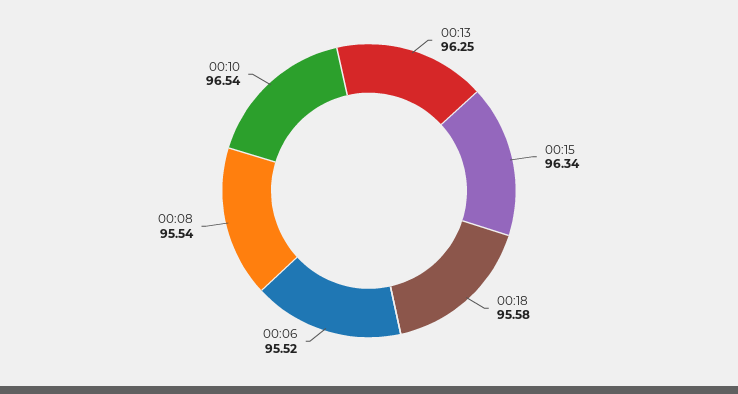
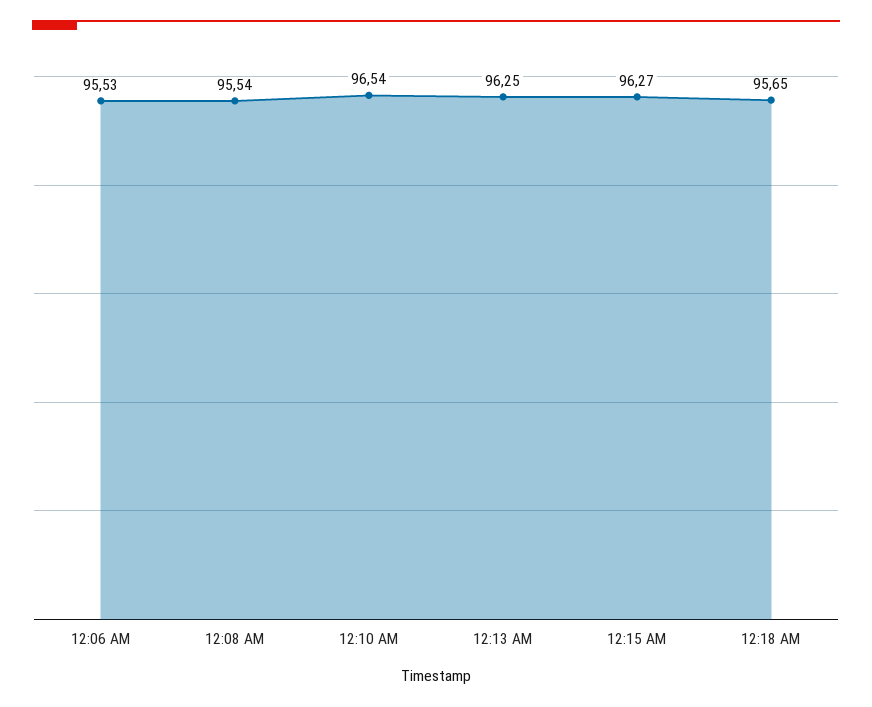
  {
    "00:13": 96.25,
-   "00:15": 96.34,
+   "00:15": 96.27,
-   "00:18": 95.58,
+   "00:18": 95.65,
-   "00:06": 95.52,
+   "00:06": 95.53,
    "00:08": 95.54,
    "00:10": 96.54
  }

